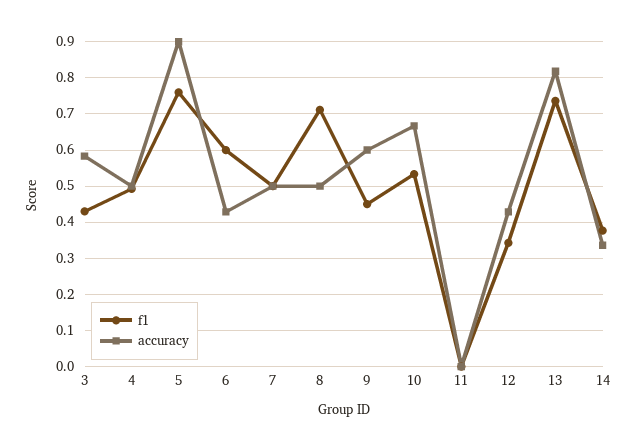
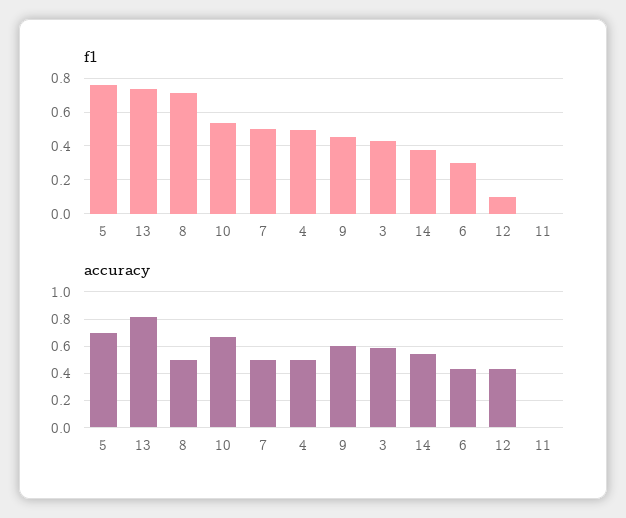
  {
    "f1": {
      "3": 0.42,
      "4": 0.5,
      "5": 0.76,
-     "6": 0.6,
+     "6": 0.3,
      "7": 0.5,
      "8": 0.72,
      "9": 0.46,
      "10": 0.54,
      "11": 0,
-     "12": 0.34,
+     "12": 0.1,
      "13": 0.74,
      "14": 0.38
    },
    "accuracy": {
      "3": 0.58,
      "4": 0.5,
-     "5": 0.9,
+     "5": 0.7,
      "6": 0.42,
      "7": 0.5,
      "8": 0.5,
      "9": 0.6,
      "10": 0.66,
      "11": 0,
      "12": 0.42,
      "13": 0.82,
-     "14": 0.34
+     "14": 0.55
    }
  }

